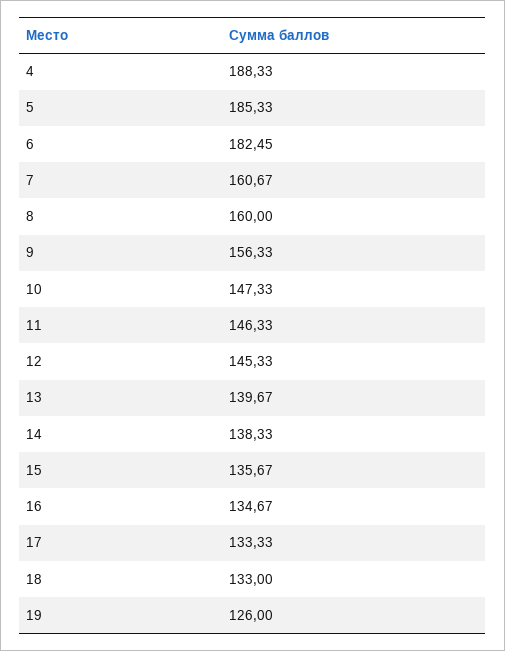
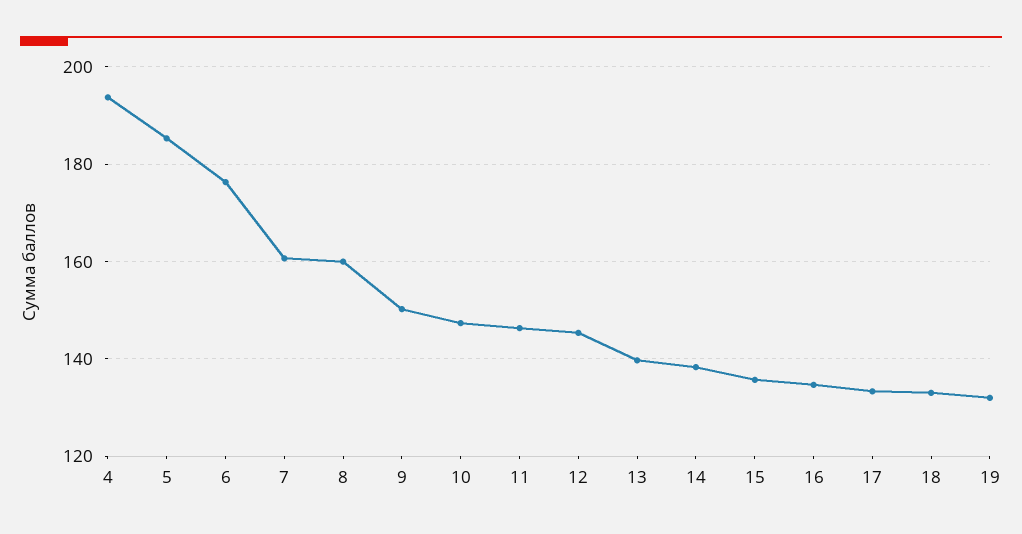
  {
-   "4": 188.33,
+   "4": 194,
    "5": 185.33,
-   "6": 182.45,
+   "6": 176,
    "7": 160.67,
    "8": 160,
-   "9": 156.33,
+   "9": 150,
    "10": 147.33,
    "11": 146.33,
    "12": 145.33,
    "13": 139.67,
    "14": 138.33,
    "15": 135.67,
    "16": 134.67,
    "17": 133.33,
    "18": 133,
-   "19": 126
+   "19": 132
  }

